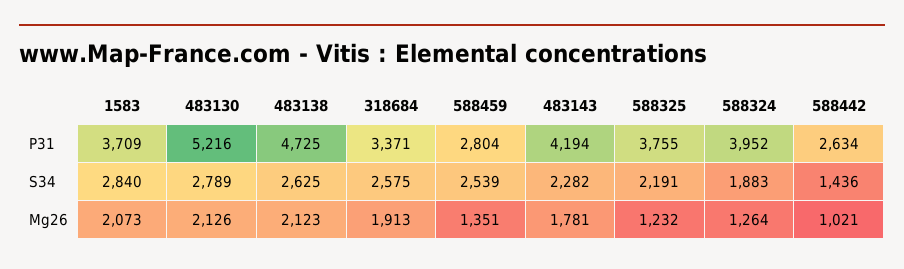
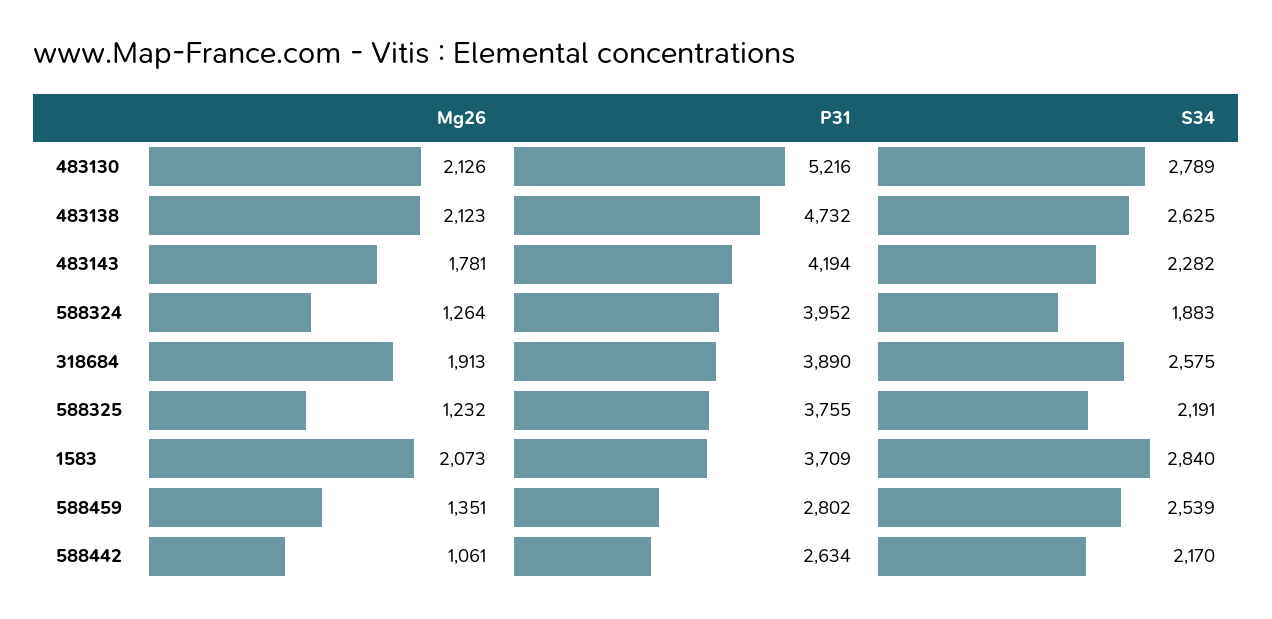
  {
    "1583": {
      "P31": 3709,
      "S34": 2840,
      "Mg26": 2073
    },
    "483130": {
      "P31": 5216,
      "S34": 2789,
      "Mg26": 2126
    },
    "483138": {
-     "P31": 4725,
+     "P31": 4732,
      "S34": 2625,
      "Mg26": 2123
    },
    "318684": {
-     "P31": 3371,
+     "P31": 3890,
      "S34": 2575,
      "Mg26": 1913
    },
    "588459": {
-     "P31": 2804,
+     "P31": 2802,
      "S34": 2539,
      "Mg26": 1351
    },
    "483143": {
      "P31": 4194,
      "S34": 2282,
      "Mg26": 1781
    },
    "588325": {
      "P31": 3755,
      "S34": 2191,
      "Mg26": 1232
    },
    "588324": {
      "P31": 3952,
      "S34": 1883,
      "Mg26": 1264
    },
    "588442": {
      "P31": 2634,
-     "S34": 1436,
+     "S34": 2170,
-     "Mg26": 1021
+     "Mg26": 1061
    }
  }

